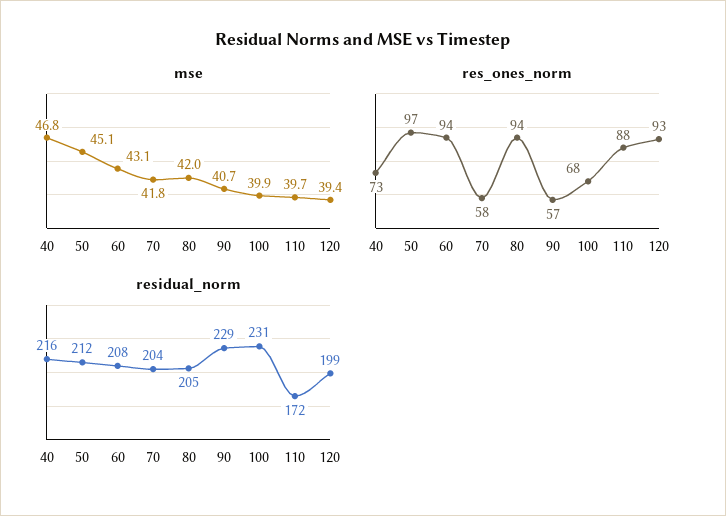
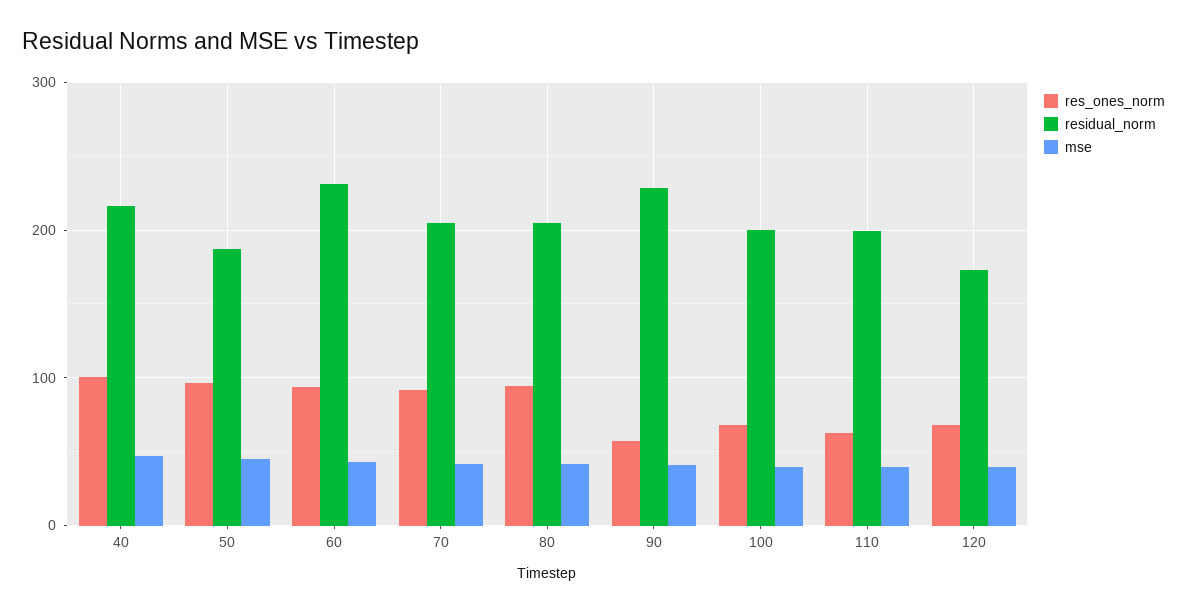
  {
    "mse": {
      "40": 46.8,
      "50": 45.1,
      "60": 43.1,
      "70": 41.8,
      "80": 42,
      "90": 40.7,
      "100": 39.9,
      "110": 39.7,
      "120": 39.4
    },
    "res_ones_norm": {
-     "40": 73,
+     "40": 100,
      "50": 97,
      "60": 94,
-     "70": 58,
+     "70": 90,
      "80": 94,
      "90": 57,
      "100": 68,
-     "110": 88,
+     "110": 60,
-     "120": 93
+     "120": 70
    },
    "residual_norm": {
      "40": 216,
-     "50": 212,
+     "50": 190,
-     "60": 208,
+     "60": 230,
      "70": 204,
      "80": 205,
      "90": 229,
-     "100": 231,
+     "100": 200,
-     "110": 172,
+     "110": 200,
-     "120": 199
+     "120": 170
    }
  }

